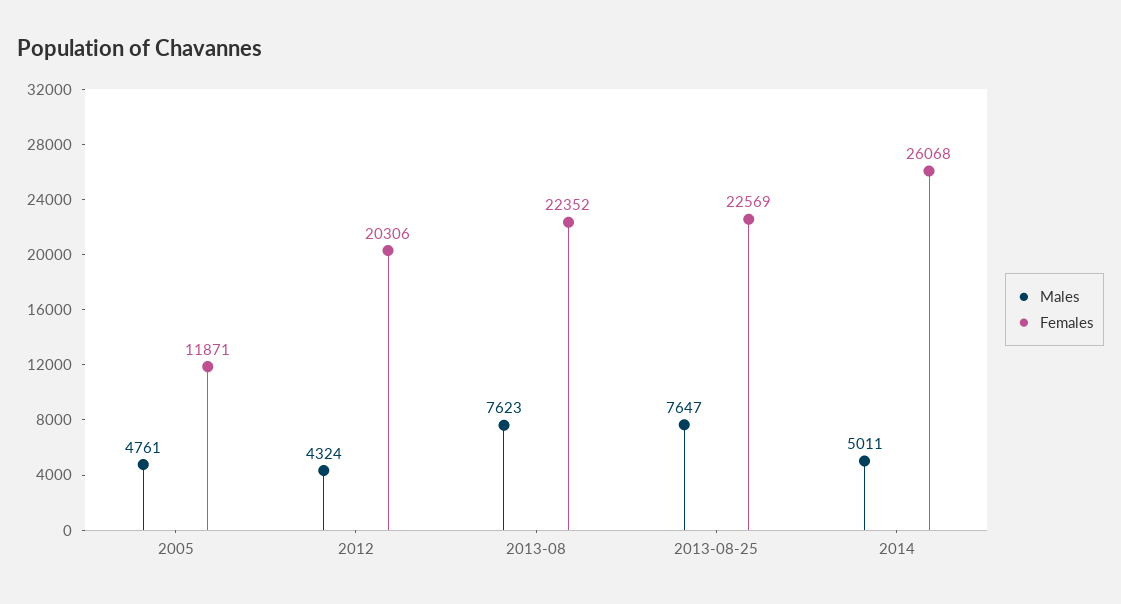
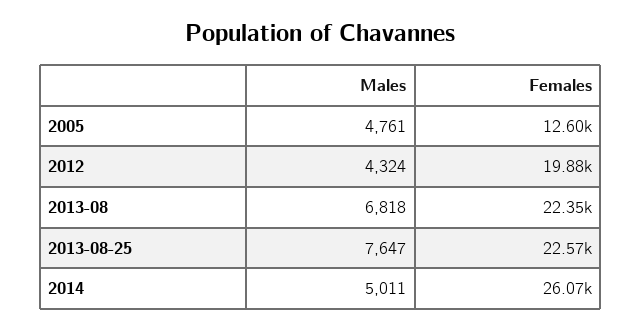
  {
    "Males": {
      "2005": 4761,
      "2012": 4324,
-     "2013-08": 7623,
+     "2013-08": 6818,
      "2013-08-25": 7647,
      "2014": 5011
    },
    "Females": {
-     "2005": 11871,
+     "2005": 12600,
-     "2012": 20306,
+     "2012": 19880,
      "2013-08": 22352,
      "2013-08-25": 22569,
      "2014": 26068
    }
  }

